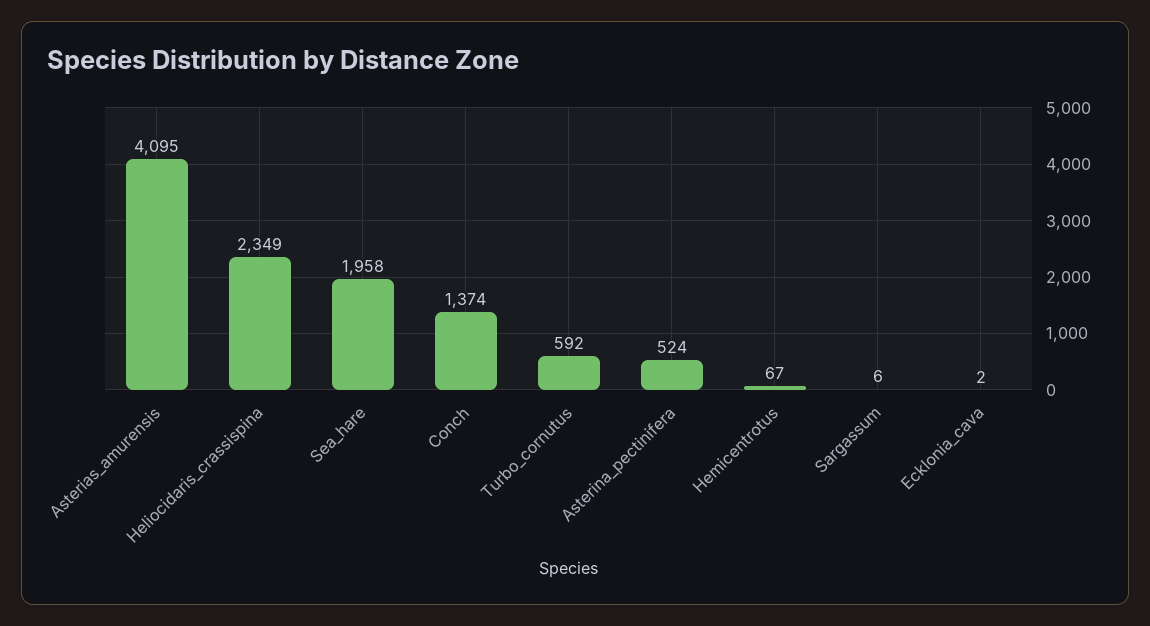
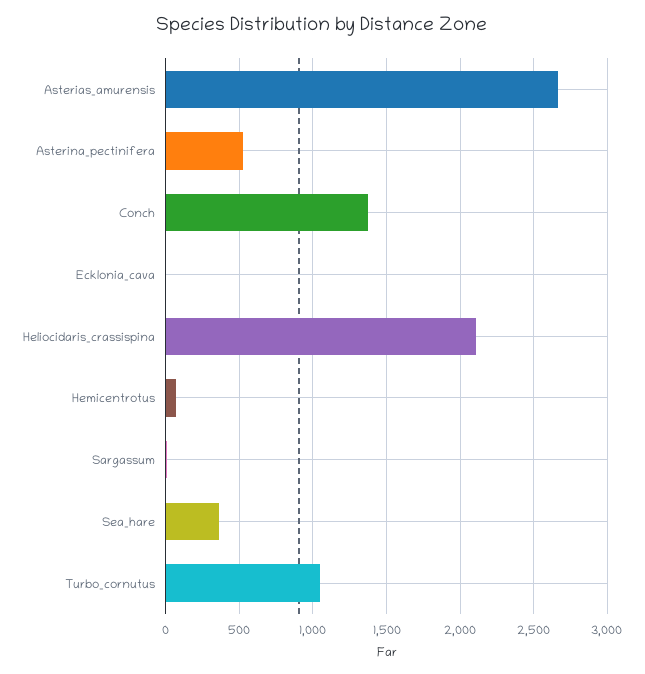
  {
-   "Asterias_amurensis": 4095,
+   "Asterias_amurensis": 2650,
-   "Heliocidaris_crassispina": 2349,
+   "Heliocidaris_crassispina": 2100,
-   "Sea_hare": 1958,
+   "Sea_hare": 350,
    "Conch": 1374,
-   "Turbo_cornutus": 592,
+   "Turbo_cornutus": 1050,
    "Asterina_pectinifera": 524,
    "Hemicentrotus": 67,
    "Sargassum": 6,
    "Ecklonia_cava": 2
  }

